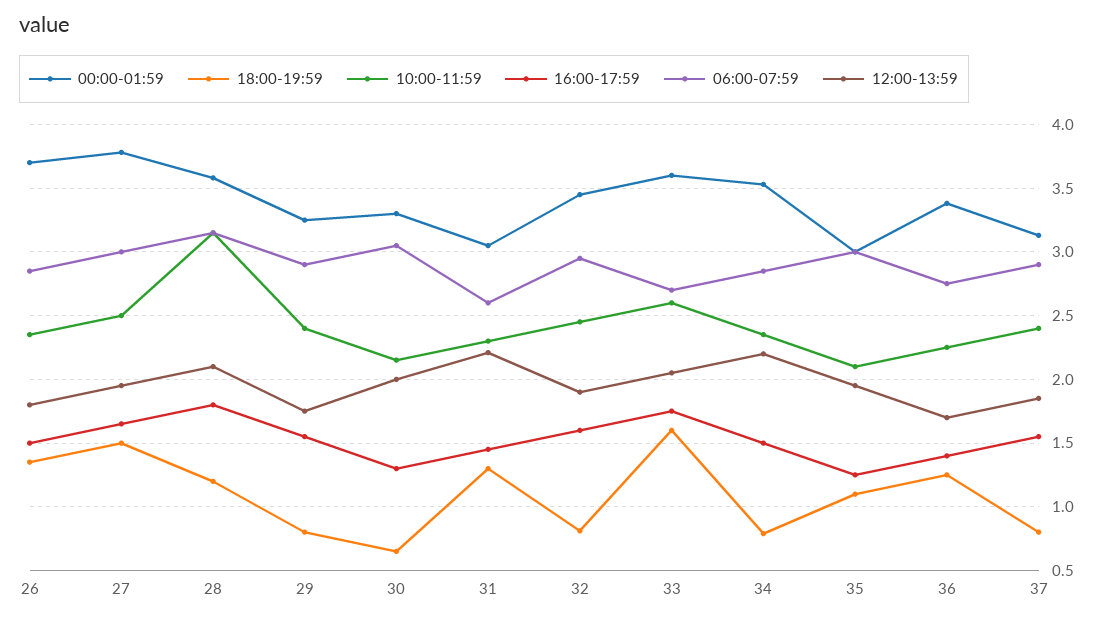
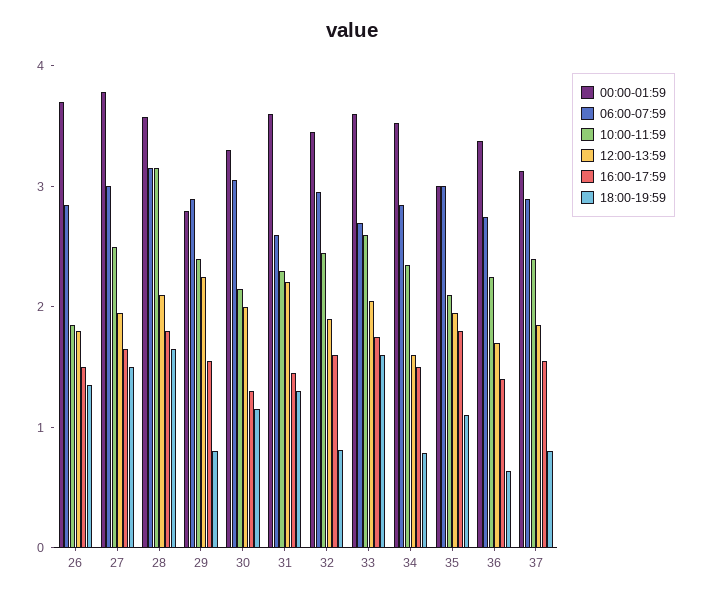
  {
    "00:00-01:59": {
      "26": 3.7,
      "27": 3.8,
      "28": 3.6,
-     "29": 3.25,
+     "29": 2.8,
      "30": 3.3,
-     "31": 3.05,
+     "31": 3.6,
      "32": 3.45,
      "33": 3.6,
      "34": 3.55,
      "35": 3,
      "36": 3.4,
      "37": 3.15
    },
    "18:00-19:59": {
      "26": 1.35,
      "27": 1.5,
-     "28": 1.2,
+     "28": 1.6,
      "29": 0.8,
-     "30": 0.65,
+     "30": 1.2,
      "31": 1.3,
      "32": 0.8,
      "33": 1.6,
      "34": 0.8,
      "35": 1.1,
-     "36": 1.25,
+     "36": 0.6,
      "37": 0.8
    },
    "10:00-11:59": {
-     "26": 2.35,
+     "26": 1.8,
      "27": 2.5,
      "28": 3.15,
      "29": 2.4,
      "30": 2.15,
      "31": 2.3,
      "32": 2.45,
      "33": 2.6,
      "34": 2.35,
      "35": 2.1,
      "36": 2.25,
      "37": 2.4
    },
    "16:00-17:59": {
      "26": 1.5,
      "27": 1.65,
      "28": 1.8,
      "29": 1.55,
      "30": 1.3,
      "31": 1.45,
      "32": 1.6,
      "33": 1.75,
      "34": 1.5,
-     "35": 1.25,
+     "35": 1.8,
      "36": 1.4,
      "37": 1.55
    },
    "06:00-07:59": {
      "26": 2.85,
      "27": 3,
      "28": 3.15,
      "29": 2.9,
      "30": 3.05,
      "31": 2.6,
      "32": 2.95,
      "33": 2.7,
      "34": 2.85,
      "35": 3,
      "36": 2.75,
      "37": 2.9
    },
    "12:00-13:59": {
      "26": 1.8,
      "27": 1.95,
      "28": 2.1,
-     "29": 1.75,
+     "29": 2.2,
      "30": 2,
      "31": 2.2,
      "32": 1.9,
      "33": 2.05,
-     "34": 2.2,
+     "34": 1.6,
      "35": 1.95,
      "36": 1.7,
      "37": 1.85
    }
  }

